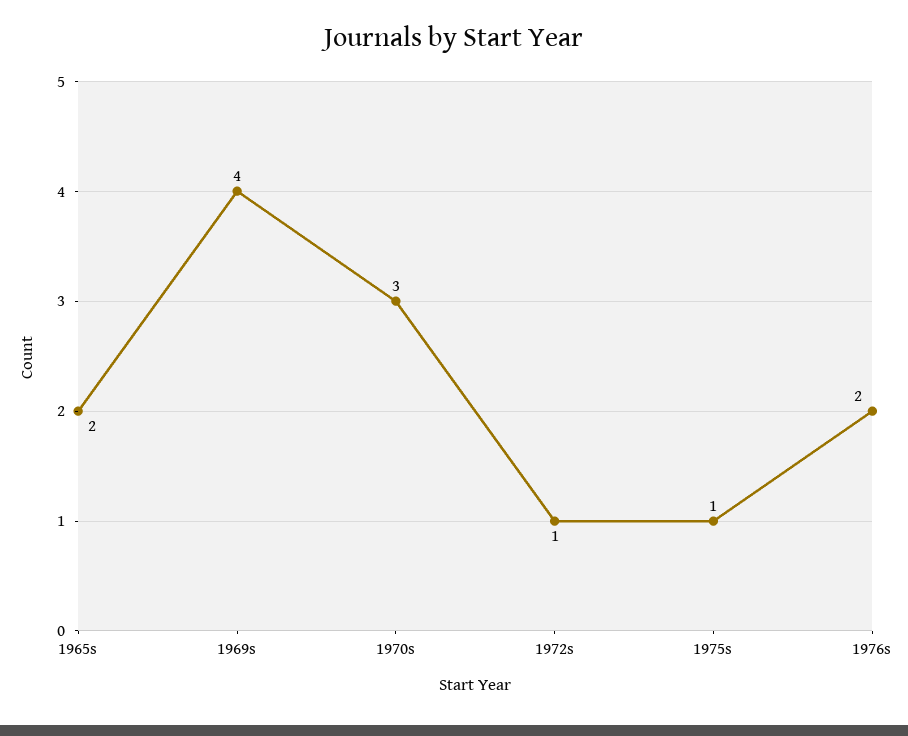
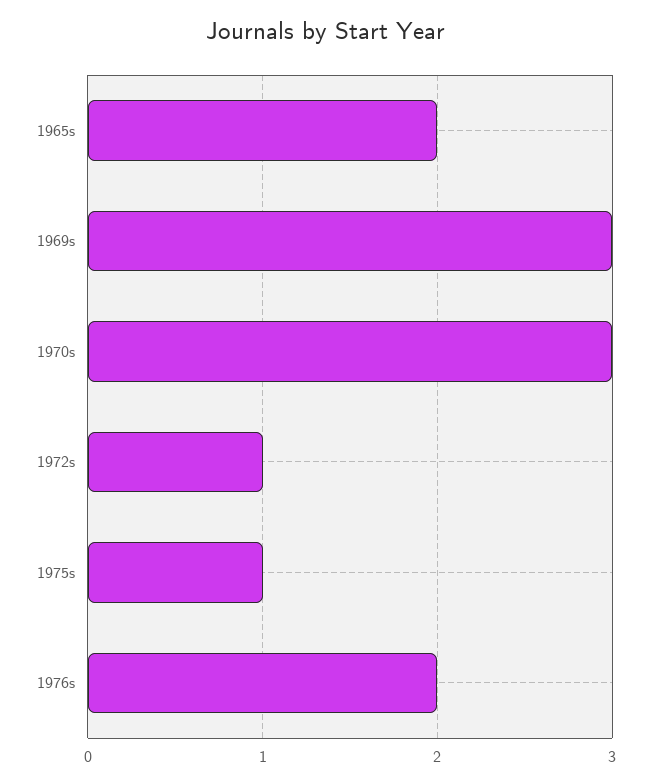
  {
    "1965s": 2,
-   "1969s": 4,
+   "1969s": 3,
    "1970s": 3,
    "1972s": 1,
    "1975s": 1,
    "1976s": 2
  }

